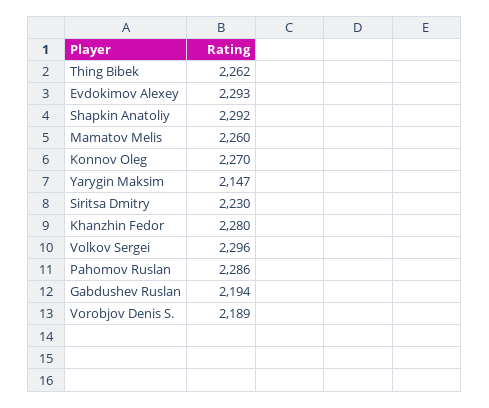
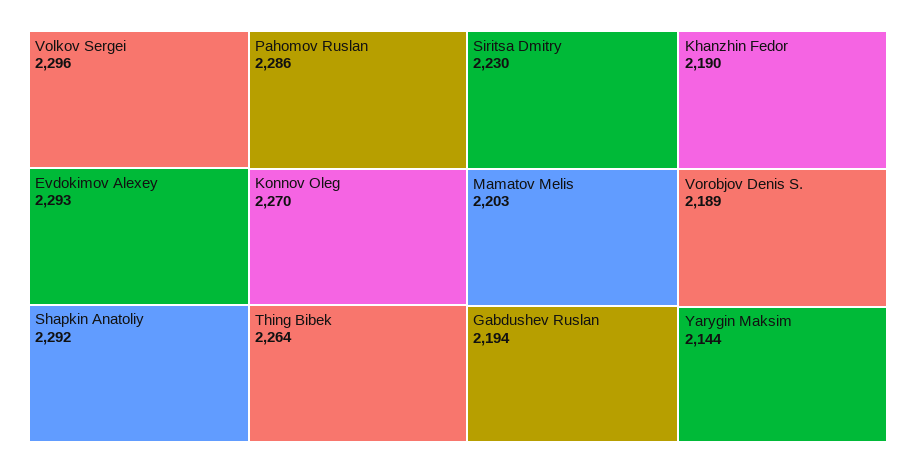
  {
-   "Thing Bibek": 2262,
+   "Thing Bibek": 2264,
    "Evdokimov Alexey": 2293,
    "Shapkin Anatoliy": 2292,
-   "Mamatov Melis": 2260,
+   "Mamatov Melis": 2203,
    "Konnov Oleg": 2270,
-   "Yarygin Maksim": 2147,
+   "Yarygin Maksim": 2144,
    "Siritsa Dmitry": 2230,
-   "Khanzhin Fedor": 2280,
+   "Khanzhin Fedor": 2190,
    "Volkov Sergei": 2296,
    "Pahomov Ruslan": 2286,
    "Gabdushev Ruslan": 2194,
    "Vorobjov Denis S.": 2189
  }

